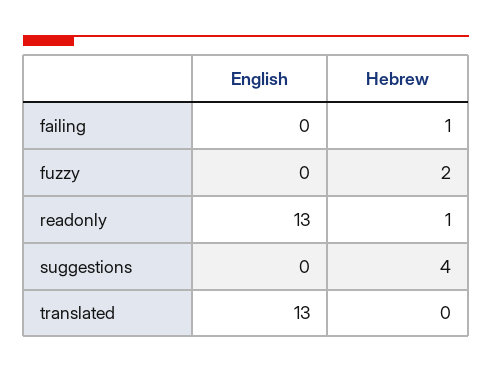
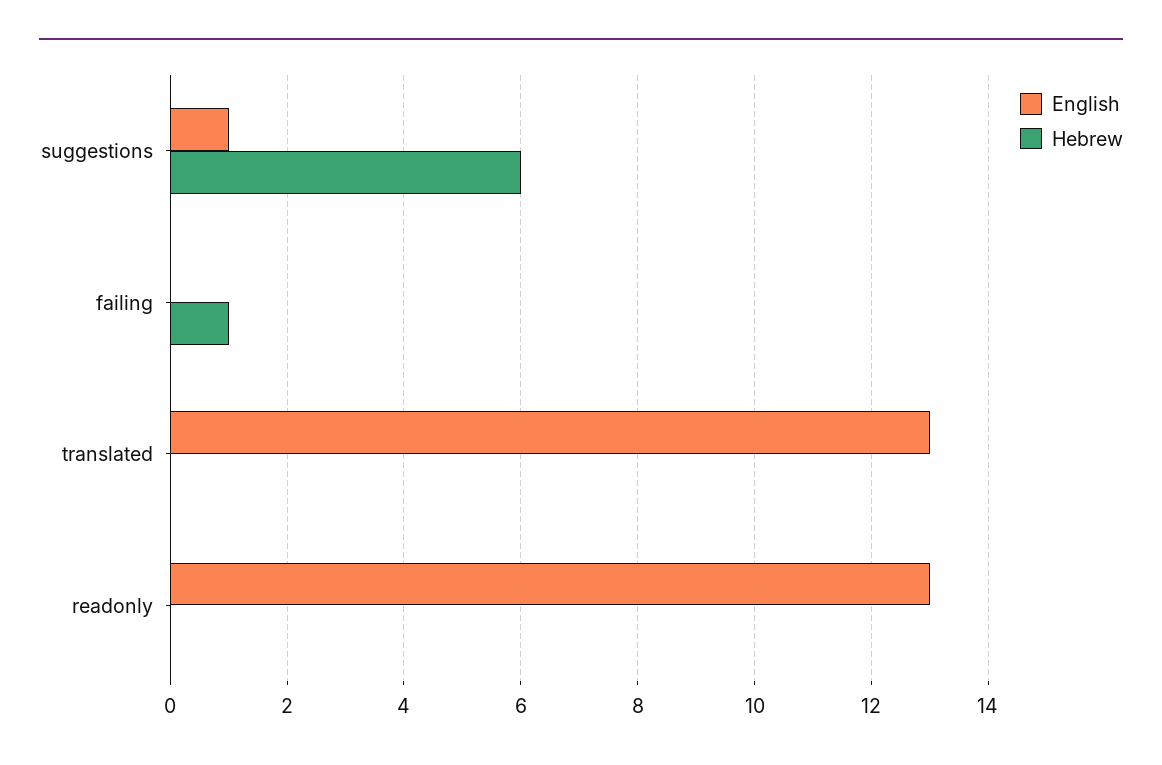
  {
    "English": {
      "failing": 0,
-     "fuzzy": 0,
      "readonly": 13,
-     "suggestions": 0,
+     "suggestions": 1,
      "translated": 13
    },
    "Hebrew": {
      "failing": 1,
-     "fuzzy": 2,
-     "readonly": 1,
+     "readonly": 0,
-     "suggestions": 4,
+     "suggestions": 6,
      "translated": 0
    }
  }

